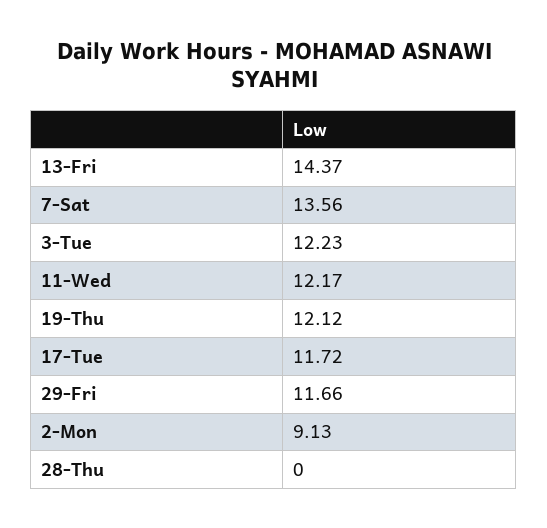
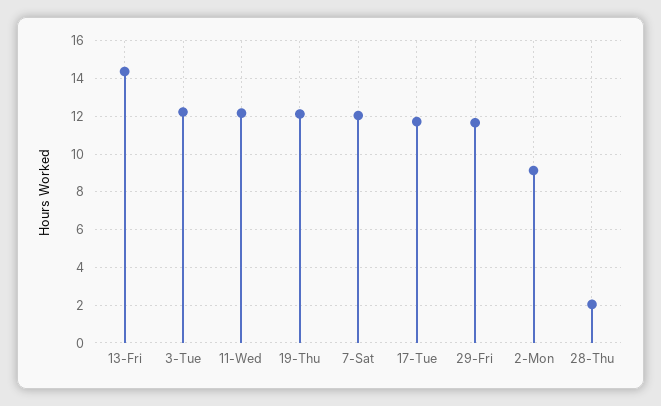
  {
    "13-Fri": 14.37,
-   "7-Sat": 13.56,
+   "7-Sat": 12,
    "3-Tue": 12.23,
    "11-Wed": 12.17,
    "19-Thu": 12.12,
    "17-Tue": 11.72,
    "29-Fri": 11.66,
    "2-Mon": 9.13,
-   "28-Thu": 0
+   "28-Thu": 2
  }

